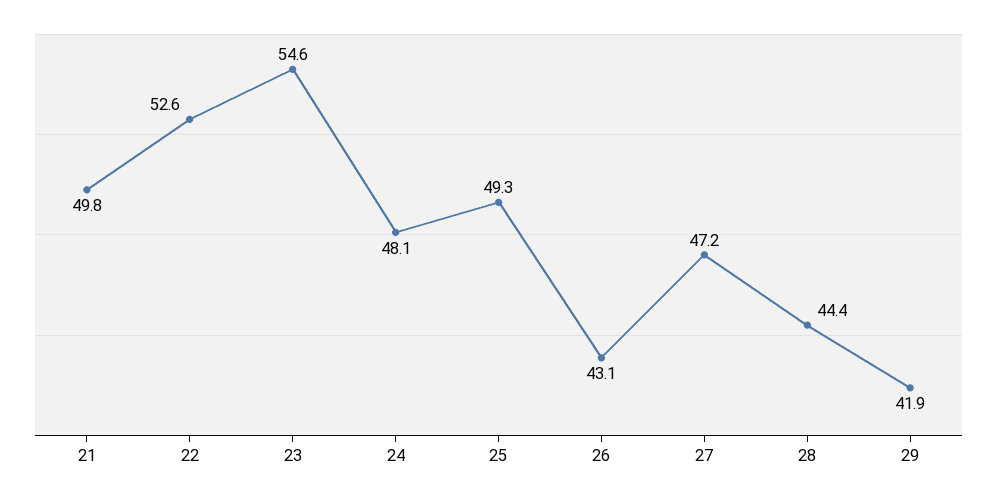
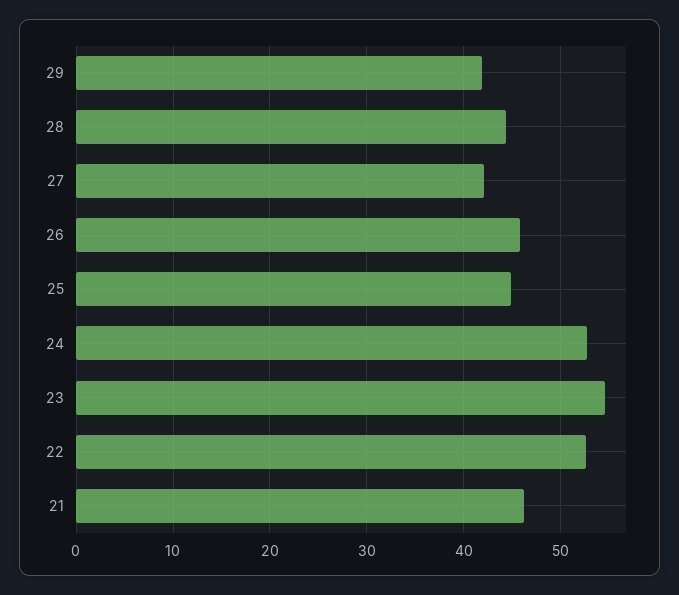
  {
-   "21": 49.8,
+   "21": 46,
    "22": 52.6,
    "23": 54.6,
-   "24": 48.1,
+   "24": 53,
-   "25": 49.3,
+   "25": 45,
-   "26": 43.1,
+   "26": 46,
-   "27": 47.2,
+   "27": 42,
    "28": 44.4,
    "29": 41.9
  }

